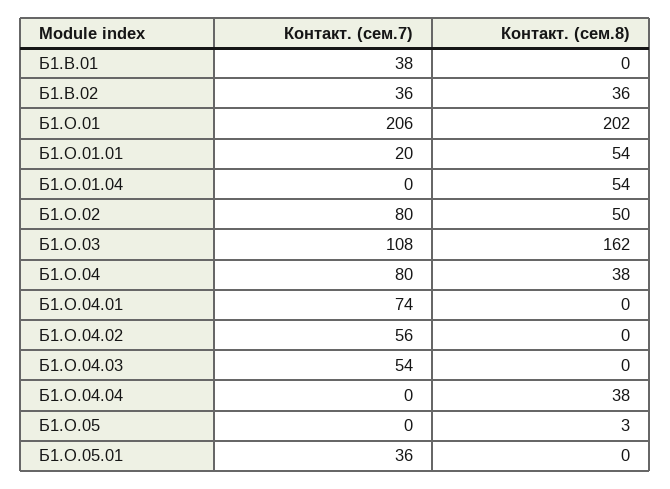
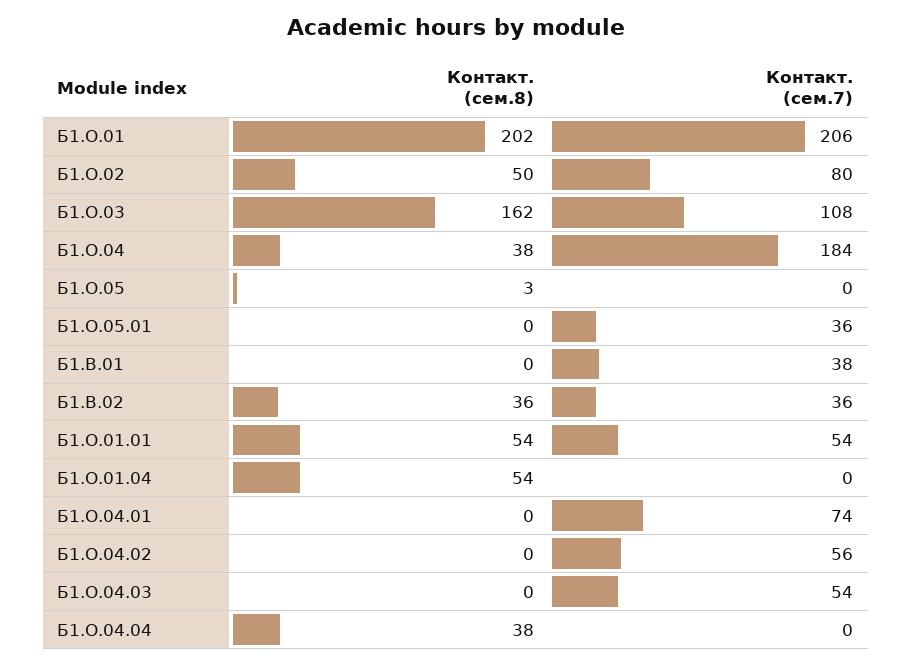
  {
    "Контакт. (сем.7)": {
      "Б1.В.01": 38,
      "Б1.В.02": 36,
      "Б1.О.01": 206,
-     "Б1.О.01.01": 20,
+     "Б1.О.01.01": 54,
      "Б1.О.01.04": 0,
      "Б1.О.02": 80,
      "Б1.О.03": 108,
-     "Б1.О.04": 80,
+     "Б1.О.04": 184,
      "Б1.О.04.01": 74,
      "Б1.О.04.02": 56,
      "Б1.О.04.03": 54,
      "Б1.О.04.04": 0,
      "Б1.О.05": 0,
      "Б1.О.05.01": 36
    },
    "Контакт. (сем.8)": {
      "Б1.В.01": 0,
      "Б1.В.02": 36,
      "Б1.О.01": 202,
      "Б1.О.01.01": 54,
      "Б1.О.01.04": 54,
      "Б1.О.02": 50,
      "Б1.О.03": 162,
      "Б1.О.04": 38,
      "Б1.О.04.01": 0,
      "Б1.О.04.02": 0,
      "Б1.О.04.03": 0,
      "Б1.О.04.04": 38,
      "Б1.О.05": 3,
      "Б1.О.05.01": 0
    }
  }

